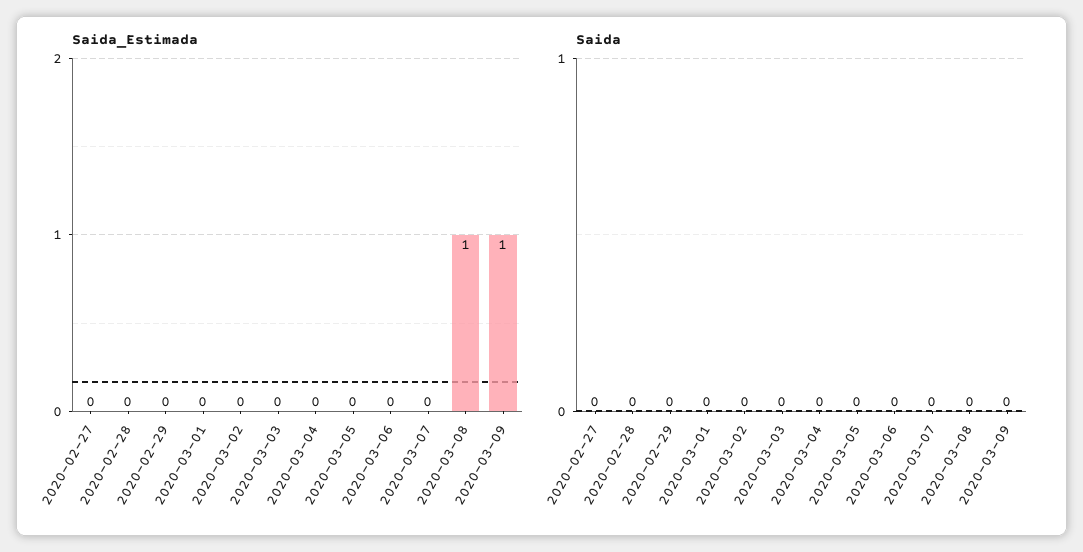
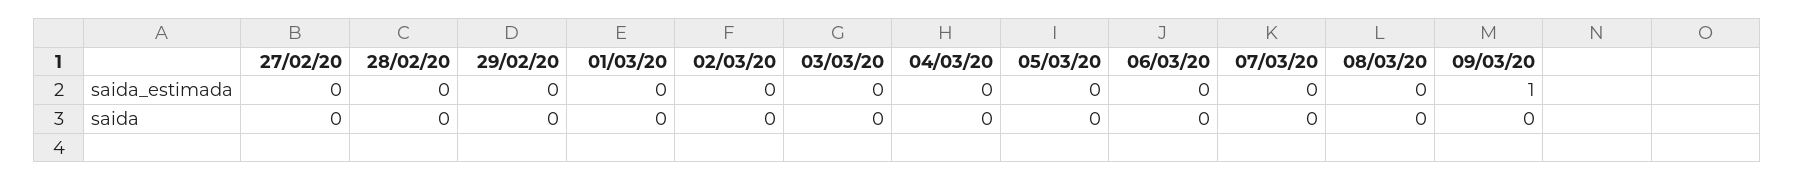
  {
    "Saida_Estimada": {
      "2020-02-27": 0,
      "2020-02-28": 0,
      "2020-02-29": 0,
      "2020-03-01": 0,
      "2020-03-02": 0,
      "2020-03-03": 0,
      "2020-03-04": 0,
      "2020-03-05": 0,
      "2020-03-06": 0,
      "2020-03-07": 0,
-     "2020-03-08": 1,
+     "2020-03-08": 0,
      "2020-03-09": 1
    },
    "Saida": {
      "2020-02-27": 0,
      "2020-02-28": 0,
      "2020-02-29": 0,
      "2020-03-01": 0,
      "2020-03-02": 0,
      "2020-03-03": 0,
      "2020-03-04": 0,
      "2020-03-05": 0,
      "2020-03-06": 0,
      "2020-03-07": 0,
      "2020-03-08": 0,
      "2020-03-09": 0
    }
  }

